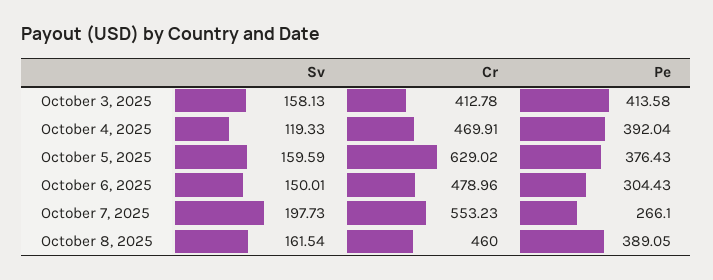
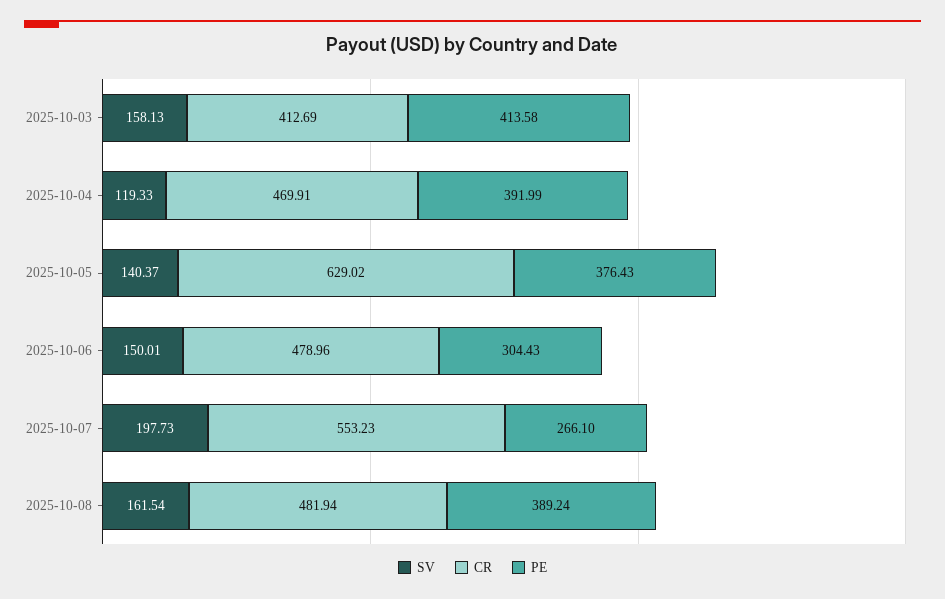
  {
    "Sv": {
      "October 3, 2025": 158.13,
      "October 4, 2025": 119.33,
-     "October 5, 2025": 159.59,
+     "October 5, 2025": 140.37,
      "October 6, 2025": 150.01,
      "October 7, 2025": 197.73,
      "October 8, 2025": 161.54
    },
    "Cr": {
-     "October 3, 2025": 412.78,
+     "October 3, 2025": 412.69,
      "October 4, 2025": 469.91,
      "October 5, 2025": 629.02,
      "October 6, 2025": 478.96,
      "October 7, 2025": 553.23,
-     "October 8, 2025": 460
+     "October 8, 2025": 481.94
    },
    "Pe": {
      "October 3, 2025": 413.58,
-     "October 4, 2025": 392.04,
+     "October 4, 2025": 391.99,
      "October 5, 2025": 376.43,
      "October 6, 2025": 304.43,
      "October 7, 2025": 266.1,
-     "October 8, 2025": 389.05
+     "October 8, 2025": 389.24
    }
  }

